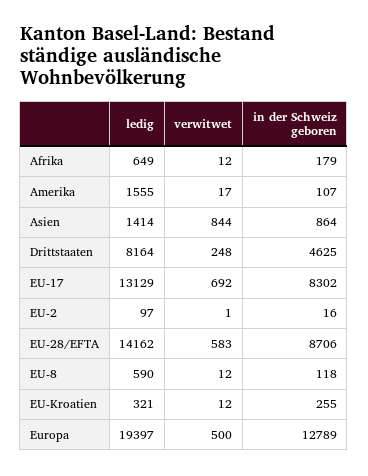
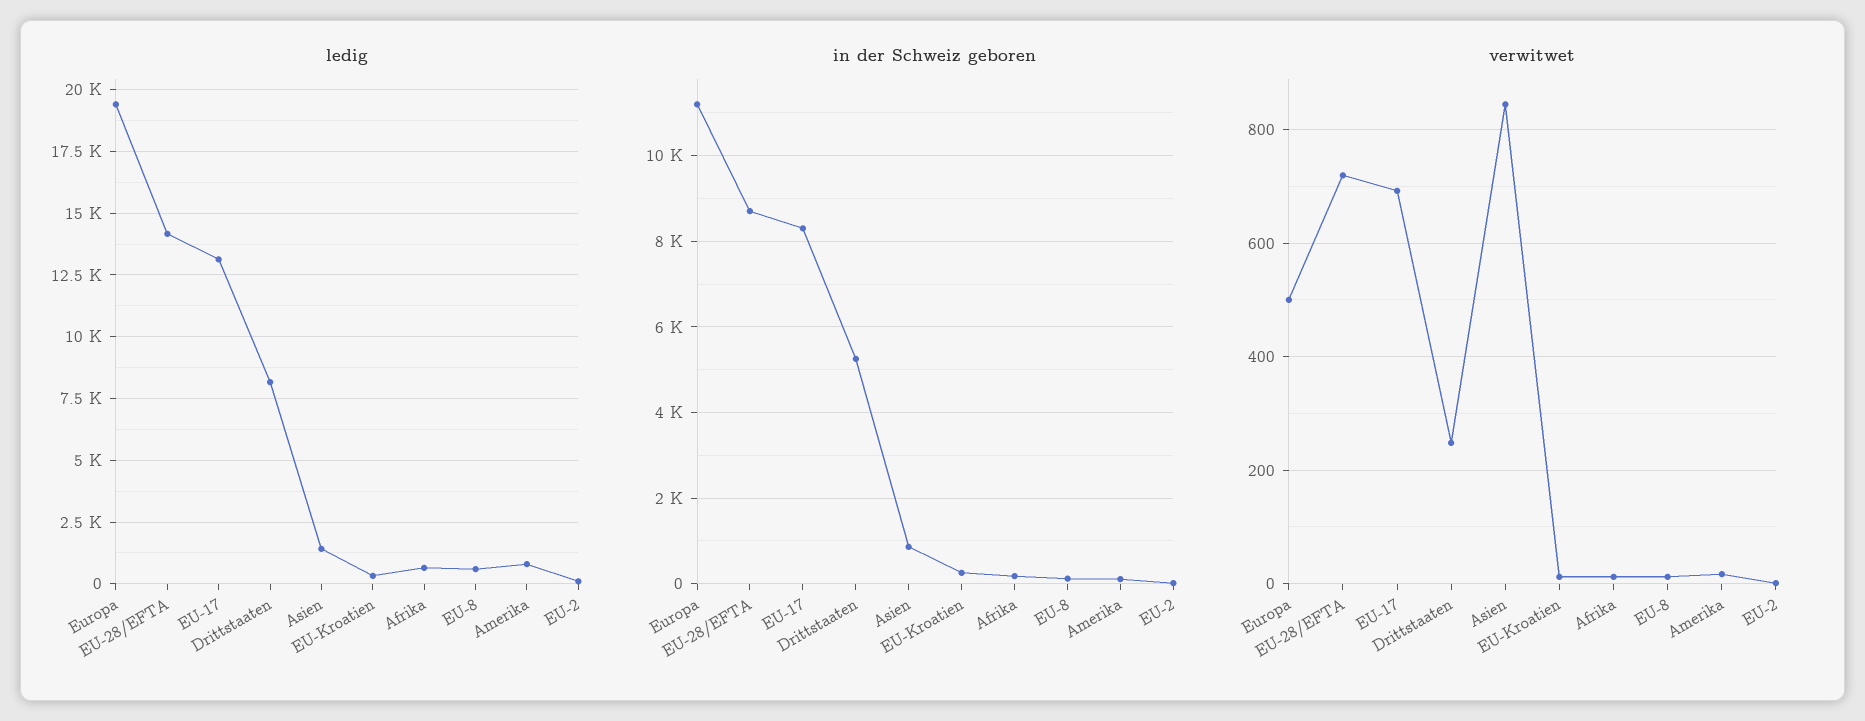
  {
    "ledig": {
      "Afrika": 649,
-     "Amerika": 1555,
+     "Amerika": 750,
      "Asien": 1414,
      "Drittstaaten": 8164,
      "EU-17": 13129,
      "EU-2": 97,
      "EU-28/EFTA": 14162,
      "EU-8": 590,
      "EU-Kroatien": 321,
      "Europa": 19397
    },
    "verwitwet": {
      "Afrika": 12,
      "Amerika": 17,
      "Asien": 844,
      "Drittstaaten": 248,
      "EU-17": 692,
      "EU-2": 1,
-     "EU-28/EFTA": 583,
+     "EU-28/EFTA": 720,
      "EU-8": 12,
      "EU-Kroatien": 12,
      "Europa": 500
    },
    "in der Schweiz geboren": {
      "Afrika": 179,
      "Amerika": 107,
      "Asien": 864,
-     "Drittstaaten": 4625,
+     "Drittstaaten": 5200,
      "EU-17": 8302,
      "EU-2": 16,
      "EU-28/EFTA": 8706,
      "EU-8": 118,
      "EU-Kroatien": 255,
-     "Europa": 12789
+     "Europa": 11200
    }
  }

